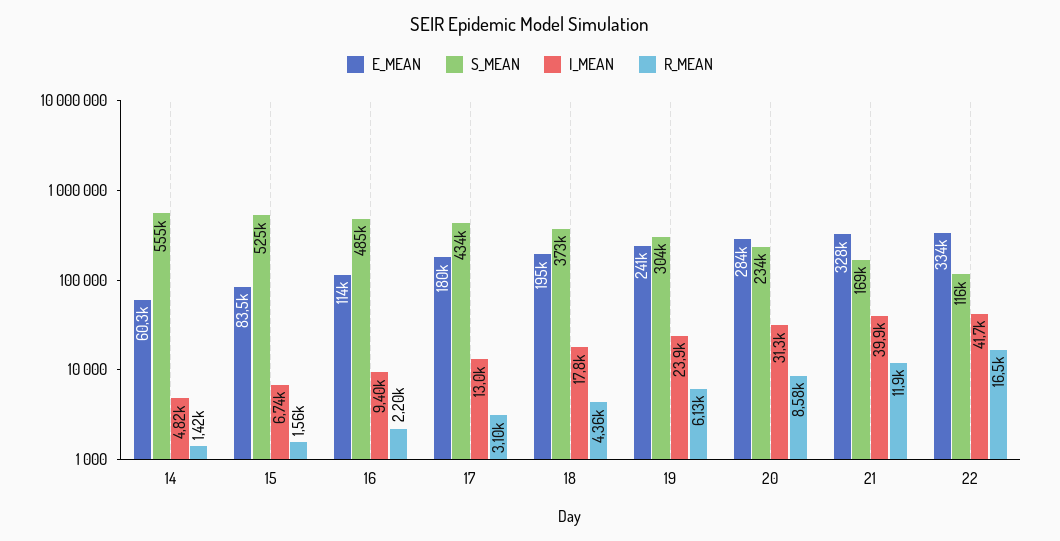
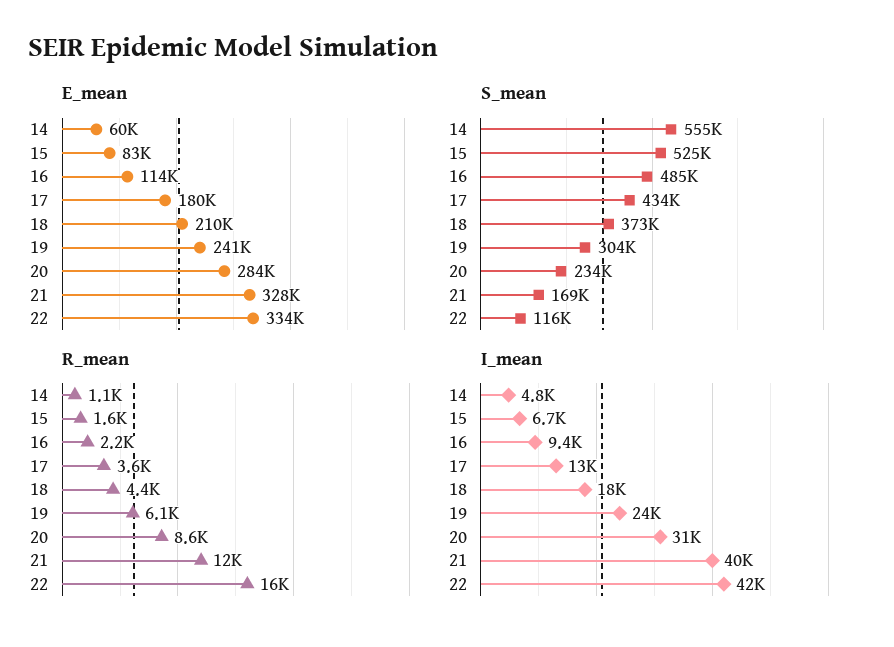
  {
    "E_MEAN": {
      "14": 60300,
      "15": 83500,
      "16": 114000,
      "17": 180000,
-     "18": 195000,
+     "18": 210000,
      "19": 241000,
      "20": 284000,
      "21": 328000,
      "22": 334000
    },
    "S_MEAN": {
      "14": 555000,
      "15": 525000,
      "16": 485000,
      "17": 434000,
      "18": 373000,
      "19": 304000,
      "20": 234000,
      "21": 169000,
      "22": 116000
    },
    "I_MEAN": {
      "14": 4820,
      "15": 6740,
      "16": 9400,
      "17": 13000,
      "18": 17800,
      "19": 23900,
      "20": 31300,
      "21": 39900,
      "22": 41700
    },
    "R_MEAN": {
-     "14": 1420,
+     "14": 1100,
      "15": 1560,
      "16": 2200,
-     "17": 3100,
+     "17": 3600,
      "18": 4360,
      "19": 6130,
      "20": 8580,
      "21": 11900,
      "22": 16500
    }
  }

